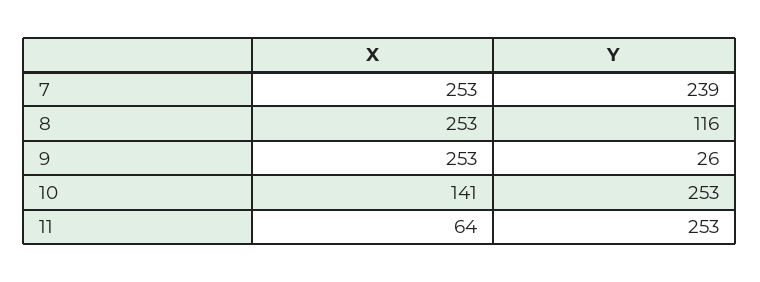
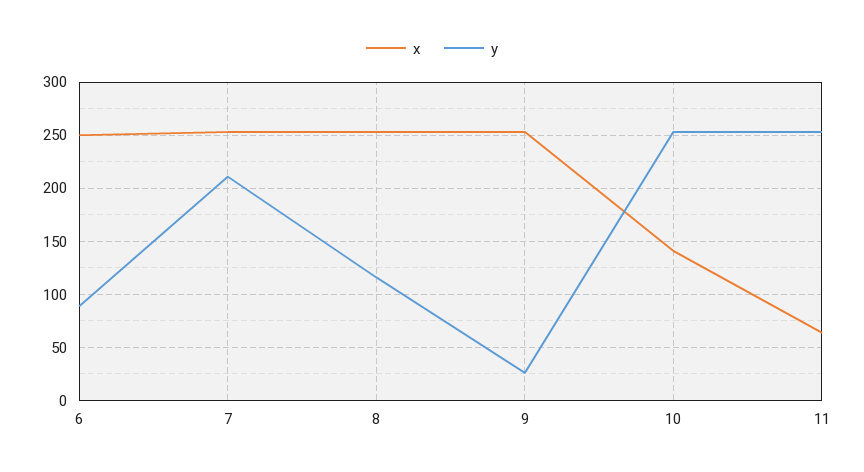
  {
    "X": {
      "7": 253,
      "8": 253,
      "9": 253,
      "10": 141,
-     "11": 64
+     "11": 64,
+     "6": 250
    },
    "Y": {
-     "7": 239,
+     "7": 210,
      "8": 116,
      "9": 26,
      "10": 253,
-     "11": 253
+     "11": 253,
+     "6": 90
    }
  }

